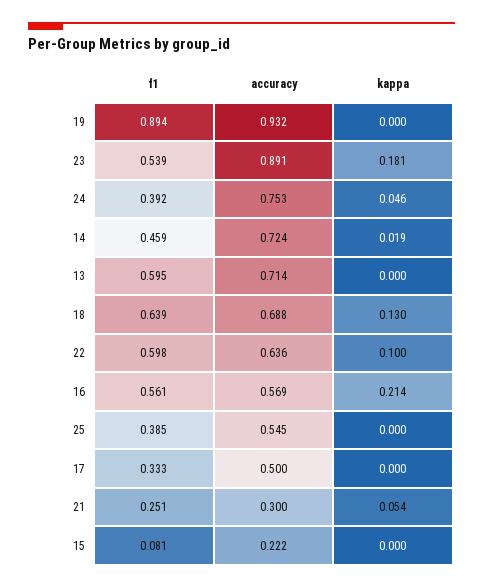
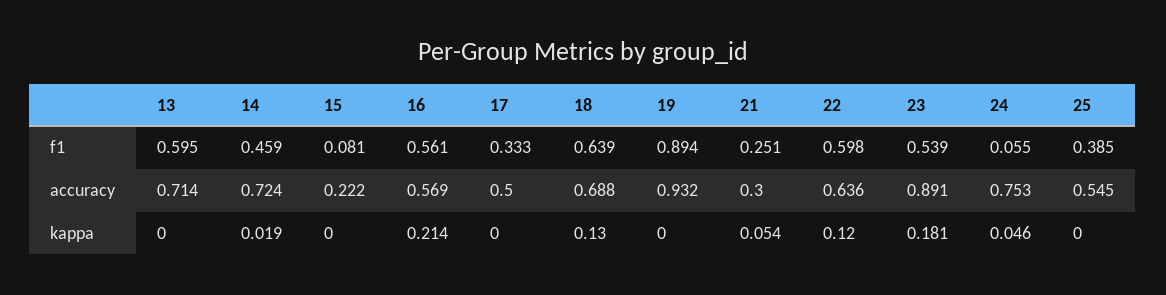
  {
    "f1": {
      "19": 0.894,
      "23": 0.539,
-     "24": 0.392,
+     "24": 0.055,
      "14": 0.459,
      "13": 0.595,
      "18": 0.639,
      "22": 0.598,
      "16": 0.561,
      "25": 0.385,
      "17": 0.333,
      "21": 0.251,
      "15": 0.081
    },
    "accuracy": {
      "19": 0.932,
      "23": 0.891,
      "24": 0.753,
      "14": 0.724,
      "13": 0.714,
      "18": 0.688,
      "22": 0.636,
      "16": 0.569,
      "25": 0.545,
      "17": 0.5,
      "21": 0.3,
      "15": 0.222
    },
    "kappa": {
      "19": 0,
      "23": 0.181,
      "24": 0.046,
      "14": 0.019,
      "13": 0,
      "18": 0.13,
-     "22": 0.1,
+     "22": 0.12,
      "16": 0.214,
      "25": 0,
      "17": 0,
      "21": 0.054,
      "15": 0
    }
  }

